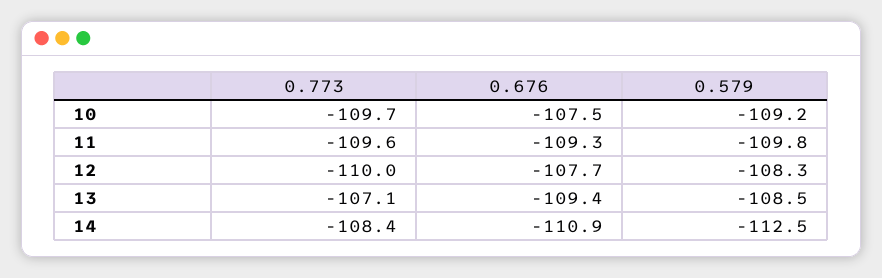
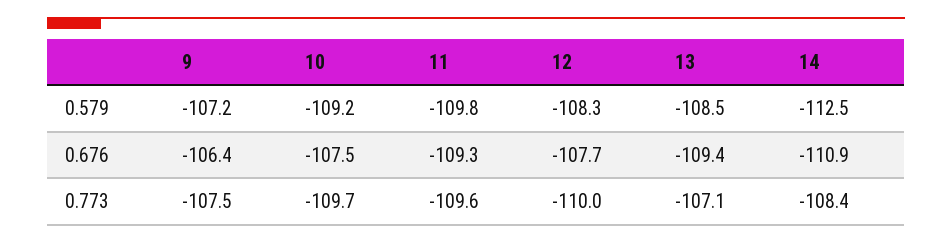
  {
    "0.773": {
      "10": -109.7,
      "11": -109.6,
      "12": -110,
      "13": -107.1,
-     "14": -108.4
+     "14": -108.4,
+     "9": -107.5
    },
    "0.676": {
      "10": -107.5,
      "11": -109.3,
      "12": -107.7,
      "13": -109.4,
-     "14": -110.9
+     "14": -110.9,
+     "9": -106.4
    },
    "0.579": {
      "10": -109.2,
      "11": -109.8,
      "12": -108.3,
      "13": -108.5,
-     "14": -112.5
+     "14": -112.5,
+     "9": -107.2
    }
  }

